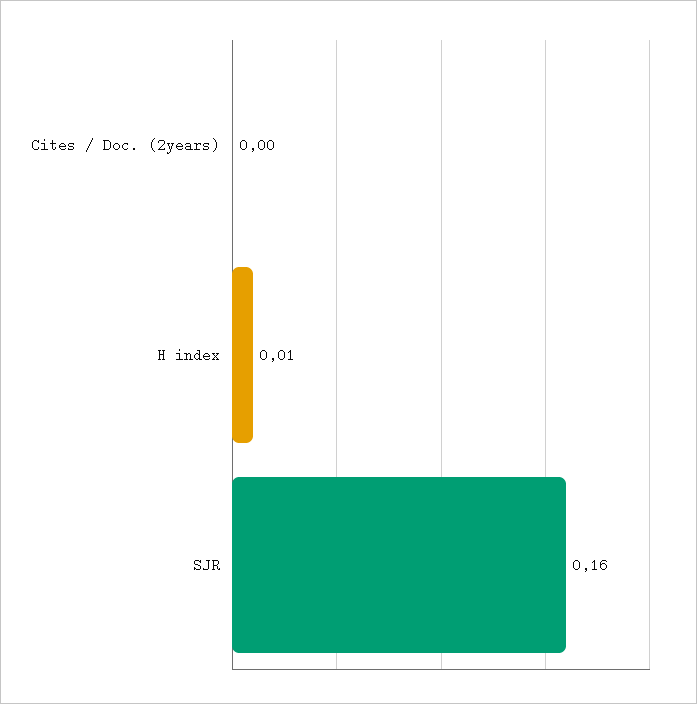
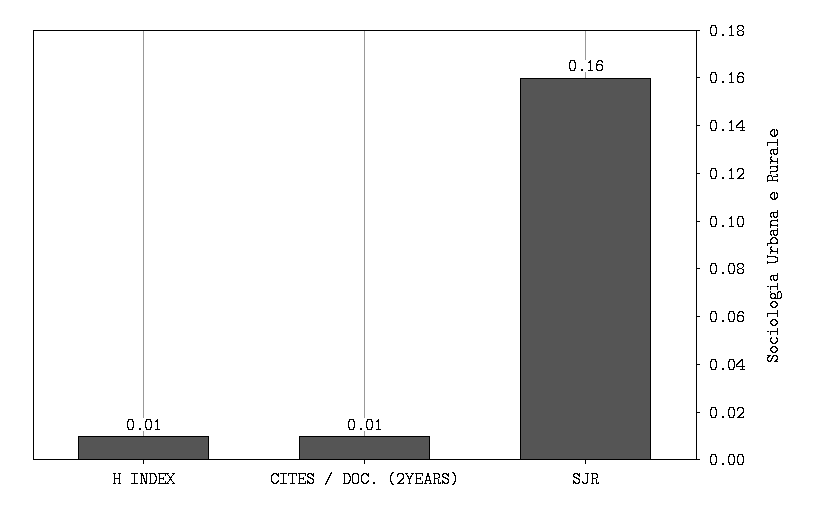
  {
-   "Cites / Doc. (2years)": 0,
+   "Cites / Doc. (2years)": 0.01,
    "H index": 0.01,
    "SJR": 0.16
  }

